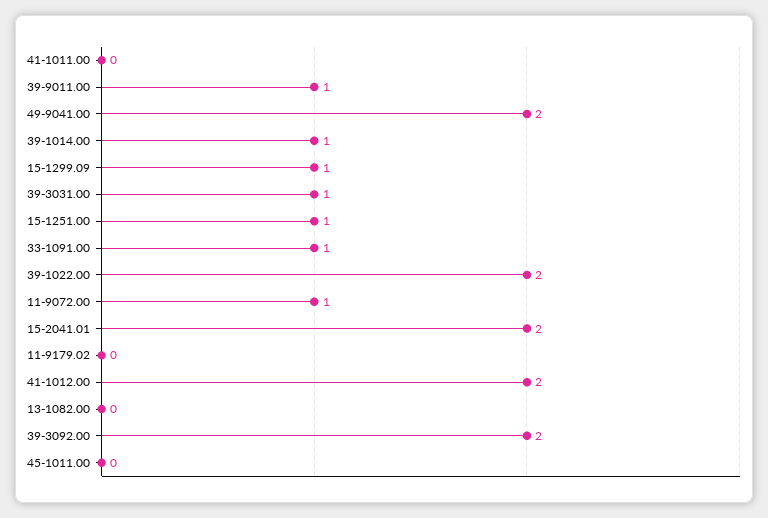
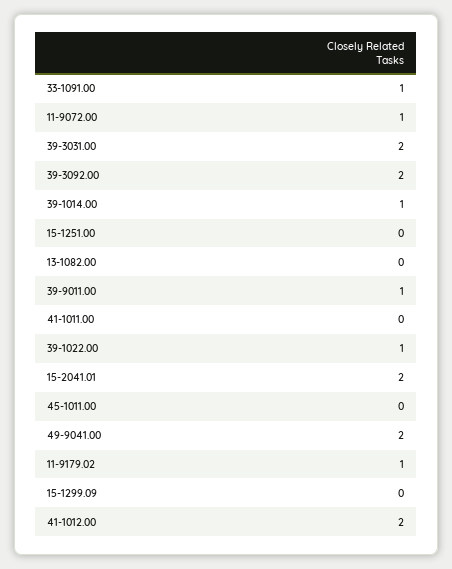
  {
    "41-1011.00": 0,
    "39-9011.00": 1,
    "49-9041.00": 2,
    "39-1014.00": 1,
-   "15-1299.09": 1,
+   "15-1299.09": 0,
-   "39-3031.00": 1,
+   "39-3031.00": 2,
-   "15-1251.00": 1,
+   "15-1251.00": 0,
    "33-1091.00": 1,
-   "39-1022.00": 2,
+   "39-1022.00": 1,
    "11-9072.00": 1,
    "15-2041.01": 2,
-   "11-9179.02": 0,
+   "11-9179.02": 1,
    "41-1012.00": 2,
    "13-1082.00": 0,
    "39-3092.00": 2,
    "45-1011.00": 0
  }

